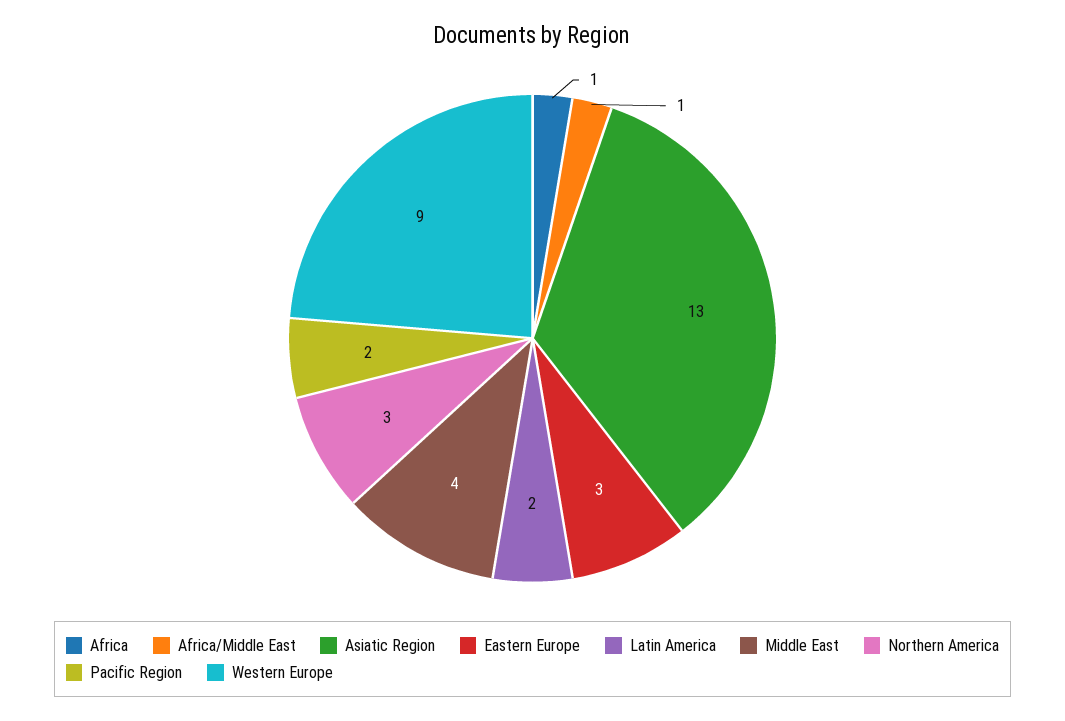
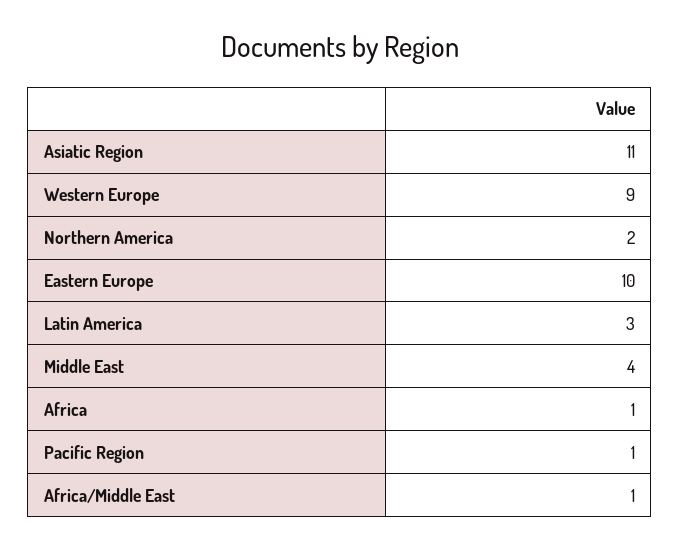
  {
    "Africa": 1,
    "Africa/Middle East": 1,
-   "Asiatic Region": 13,
+   "Asiatic Region": 11,
-   "Eastern Europe": 3,
+   "Eastern Europe": 10,
-   "Latin America": 2,
+   "Latin America": 3,
    "Middle East": 4,
-   "Northern America": 3,
+   "Northern America": 2,
-   "Pacific Region": 2,
+   "Pacific Region": 1,
    "Western Europe": 9
  }

